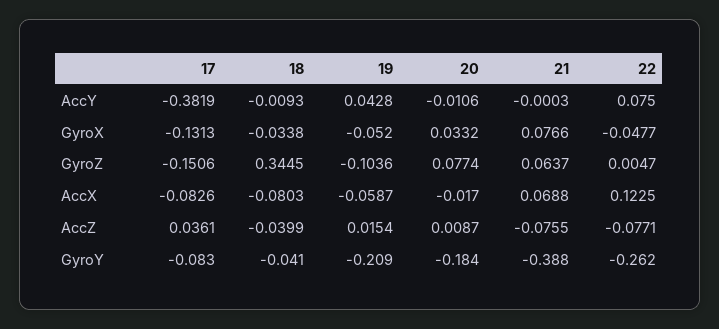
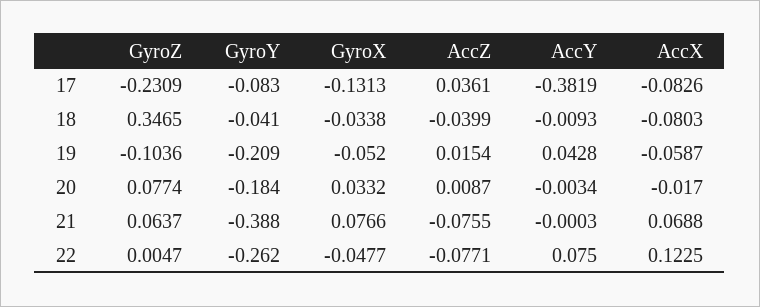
  {
    "17": {
      "AccY": -0.3819,
      "GyroX": -0.1313,
-     "GyroZ": -0.1506,
+     "GyroZ": -0.2309,
      "AccX": -0.0826,
      "AccZ": 0.0361,
      "GyroY": -0.083
    },
    "18": {
      "AccY": -0.0093,
      "GyroX": -0.0338,
-     "GyroZ": 0.3445,
+     "GyroZ": 0.3465,
      "AccX": -0.0803,
      "AccZ": -0.0399,
      "GyroY": -0.041
    },
    "19": {
      "AccY": 0.0428,
      "GyroX": -0.052,
      "GyroZ": -0.1036,
      "AccX": -0.0587,
      "AccZ": 0.0154,
      "GyroY": -0.209
    },
    "20": {
-     "AccY": -0.0106,
+     "AccY": -0.0034,
      "GyroX": 0.0332,
      "GyroZ": 0.0774,
      "AccX": -0.017,
      "AccZ": 0.0087,
      "GyroY": -0.184
    },
    "21": {
      "AccY": -0.0003,
      "GyroX": 0.0766,
      "GyroZ": 0.0637,
      "AccX": 0.0688,
      "AccZ": -0.0755,
      "GyroY": -0.388
    },
    "22": {
      "AccY": 0.075,
      "GyroX": -0.0477,
      "GyroZ": 0.0047,
      "AccX": 0.1225,
      "AccZ": -0.0771,
      "GyroY": -0.262
    }
  }

